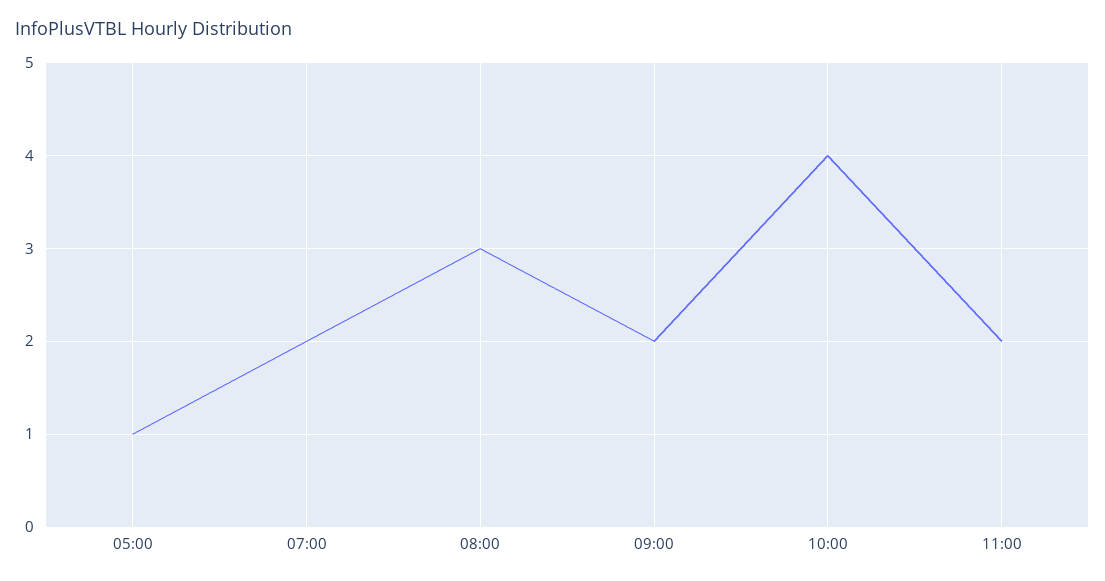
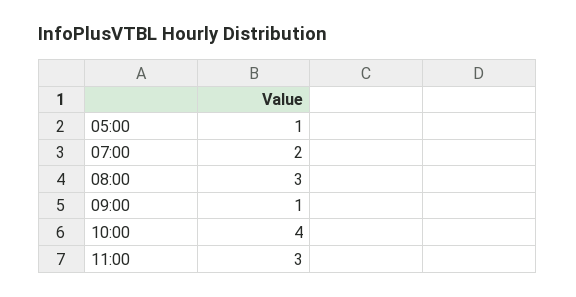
  {
    "05:00": 1,
    "07:00": 2,
    "08:00": 3,
-   "09:00": 2,
+   "09:00": 1,
    "10:00": 4,
-   "11:00": 2
+   "11:00": 3
  }

